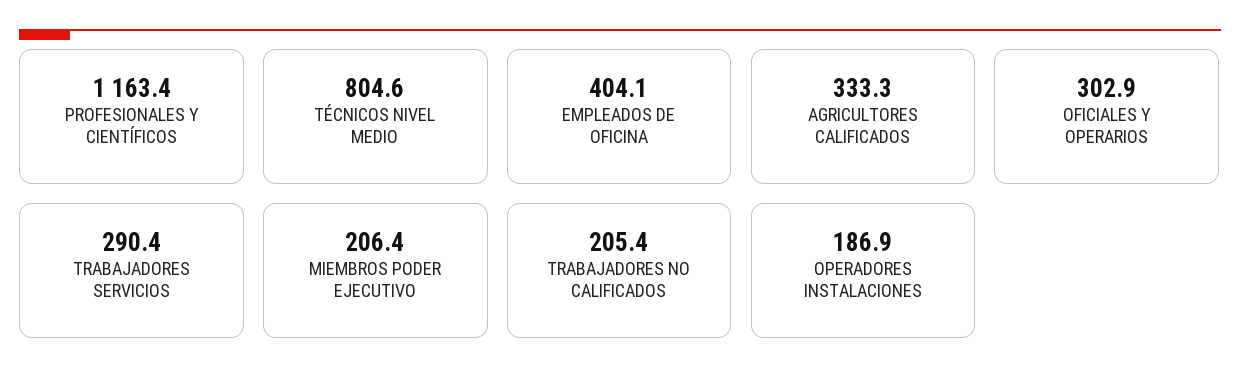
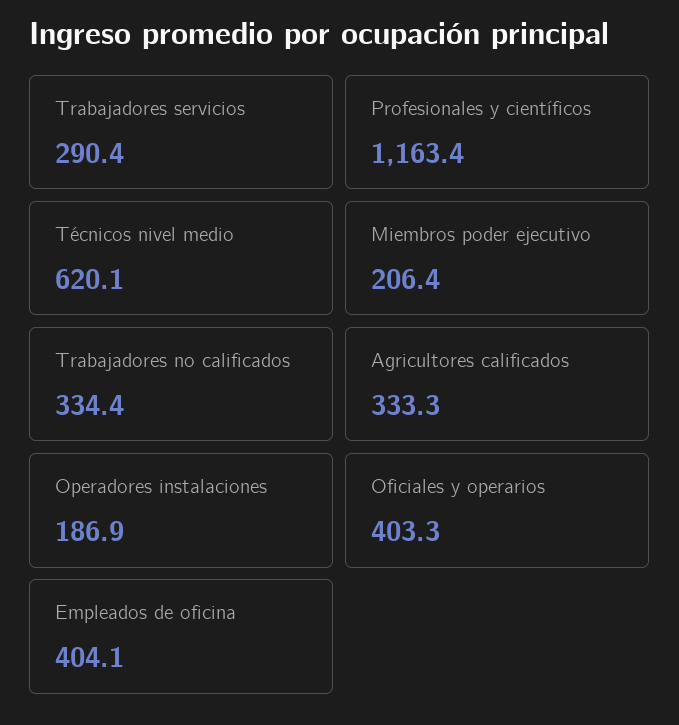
  {
    "PROFESIONALES Y CIENTÍFICOS": 1163.4,
-   "TÉCNICOS NIVEL MEDIO": 804.6,
+   "TÉCNICOS NIVEL MEDIO": 620.1,
    "EMPLEADOS DE OFICINA": 404.1,
    "AGRICULTORES CALIFICADOS": 333.3,
-   "OFICIALES Y OPERARIOS": 302.9,
+   "OFICIALES Y OPERARIOS": 403.3,
    "TRABAJADORES SERVICIOS": 290.4,
    "MIEMBROS PODER EJECUTIVO": 206.4,
-   "TRABAJADORES NO CALIFICADOS": 205.4,
+   "TRABAJADORES NO CALIFICADOS": 334.4,
    "OPERADORES INSTALACIONES": 186.9
  }

